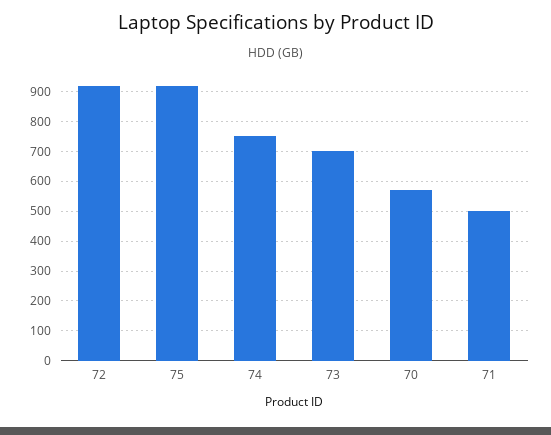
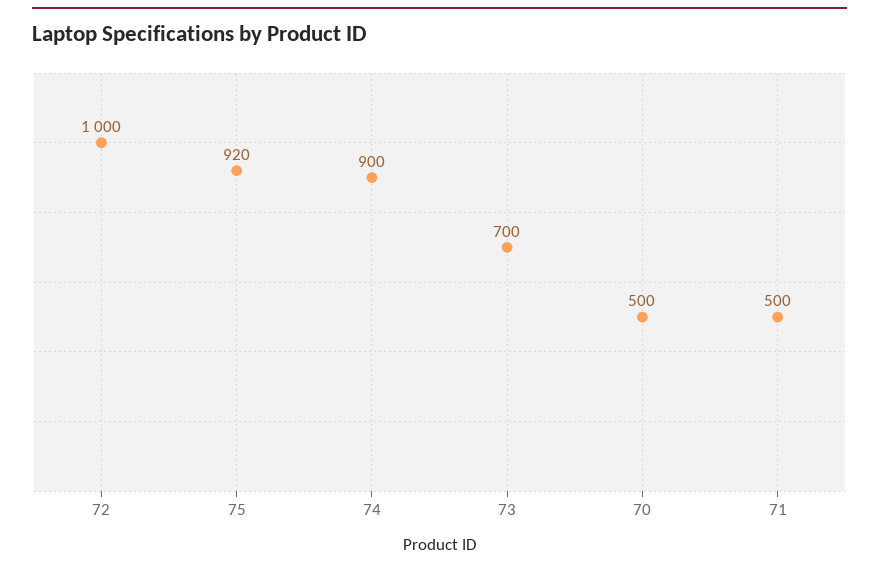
  {
-   "72": 925,
+   "72": 1000,
    "75": 920,
-   "74": 750,
+   "74": 900,
    "73": 700,
-   "70": 575,
+   "70": 500,
    "71": 500
  }

